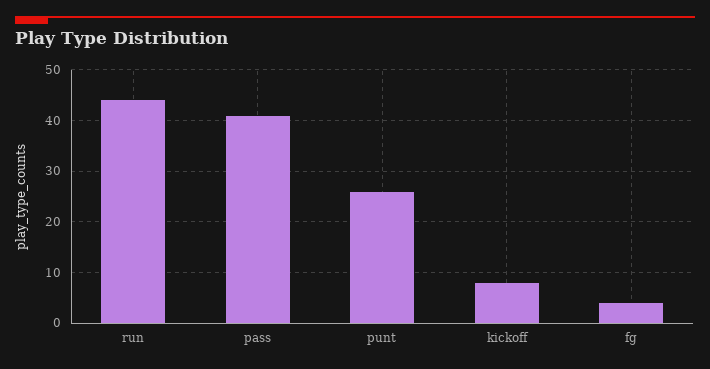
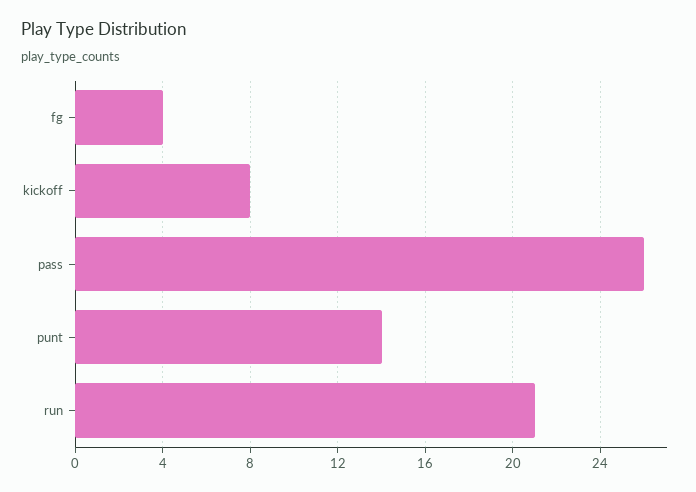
  {
-   "run": 45,
+   "run": 21,
-   "pass": 40,
+   "pass": 26,
-   "punt": 25,
+   "punt": 14,
    "kickoff": 8,
    "fg": 4
  }

